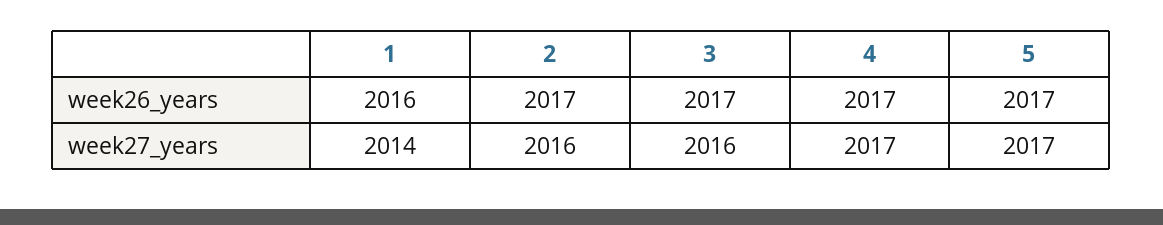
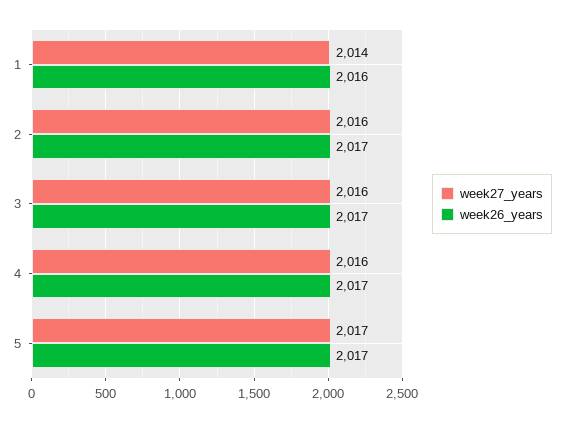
  {
    "week26_years": {
      "1": 2016,
      "2": 2017,
      "3": 2017,
      "4": 2017,
      "5": 2017
    },
    "week27_years": {
      "1": 2014,
      "2": 2016,
      "3": 2016,
-     "4": 2017,
+     "4": 2016,
      "5": 2017
    }
  }

